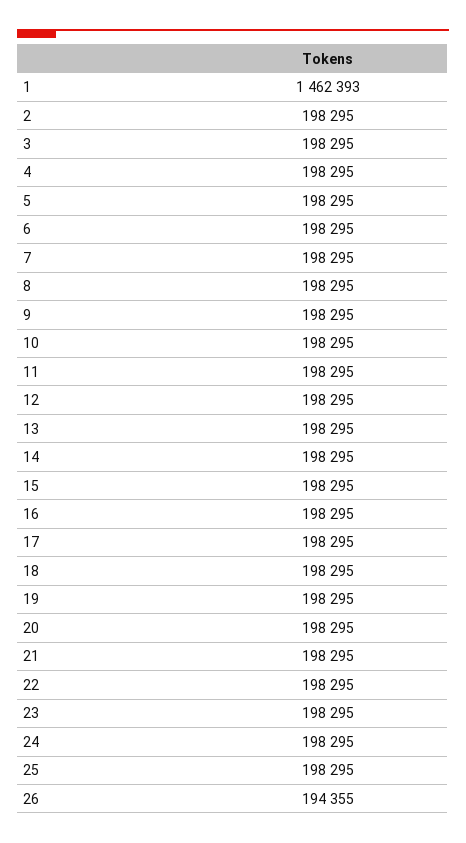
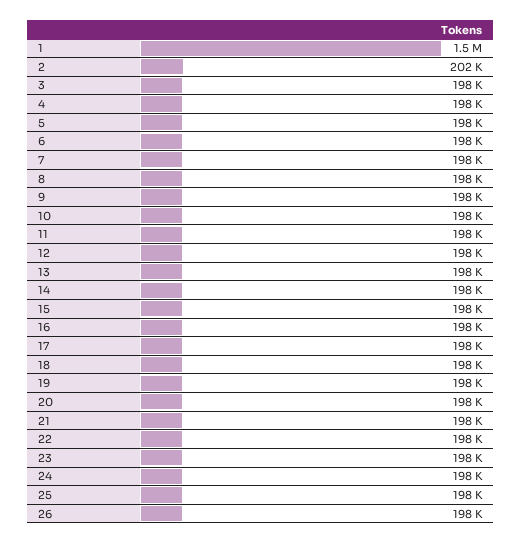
  {
    "1": 1462393,
-   "2": 198295,
+   "2": 202000,
    "3": 198295,
    "4": 198295,
    "5": 198295,
    "6": 198295,
    "7": 198295,
    "8": 198295,
    "9": 198295,
    "10": 198295,
    "11": 198295,
    "12": 198295,
    "13": 198295,
    "14": 198295,
    "15": 198295,
    "16": 198295,
    "17": 198295,
    "18": 198295,
    "19": 198295,
    "20": 198295,
    "21": 198295,
    "22": 198295,
    "23": 198295,
    "24": 198295,
    "25": 198295,
-   "26": 194355
+   "26": 198000
  }

